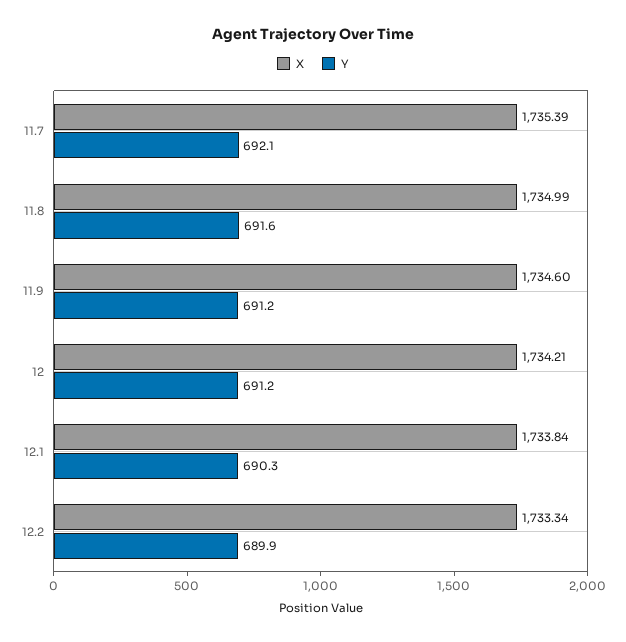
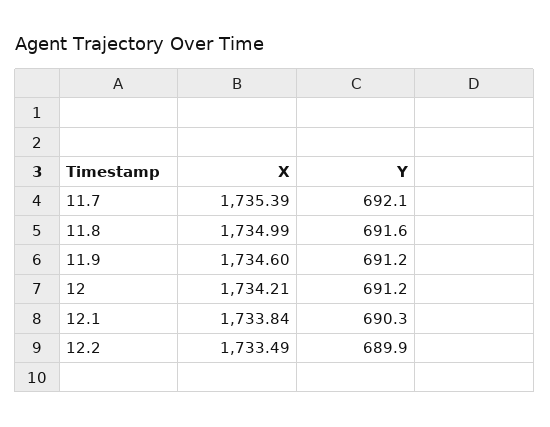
  {
    "X": {
      "11.7": 1735.39,
      "11.8": 1734.99,
      "11.9": 1734.6,
      "12": 1734.21,
      "12.1": 1733.84,
-     "12.2": 1733.34
+     "12.2": 1733.49
    },
    "Y": {
      "11.7": 692.1,
      "11.8": 691.6,
      "11.9": 691.2,
      "12": 691.2,
      "12.1": 690.3,
      "12.2": 689.9
    }
  }

